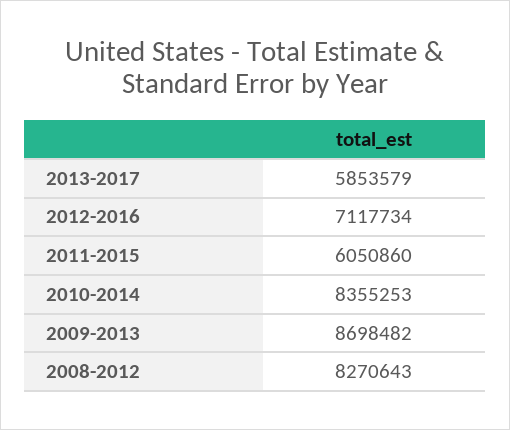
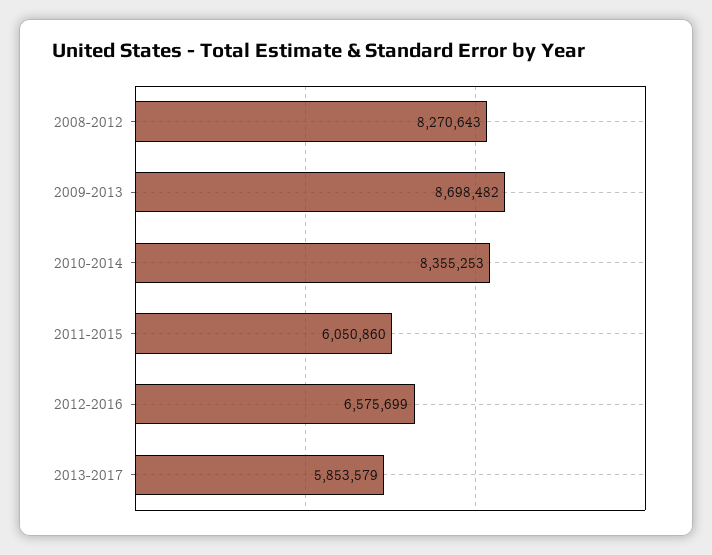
  {
    "2013-2017": 5853579,
-   "2012-2016": 7117734,
+   "2012-2016": 6575699,
    "2011-2015": 6050860,
    "2010-2014": 8355253,
    "2009-2013": 8698482,
    "2008-2012": 8270643
  }

